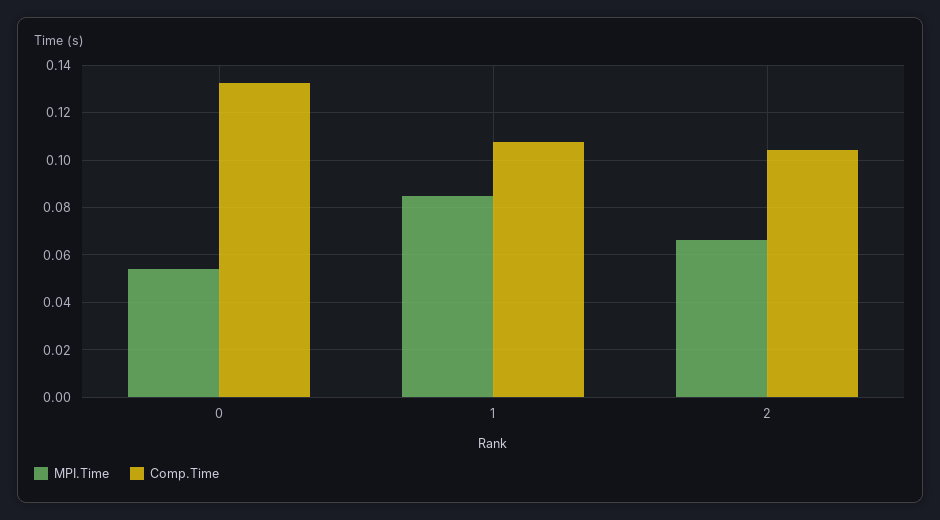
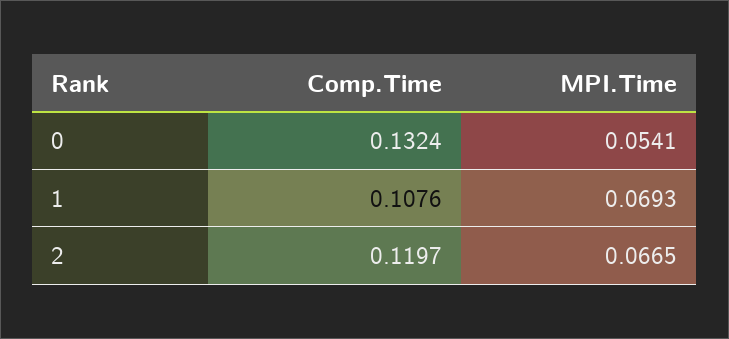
  {
    "MPI.Time": {
      "0": 0.0541,
-     "1": 0.085,
+     "1": 0.0693,
      "2": 0.0665
    },
    "Comp.Time": {
      "0": 0.1324,
      "1": 0.1076,
-     "2": 0.105
+     "2": 0.1197
    }
  }

